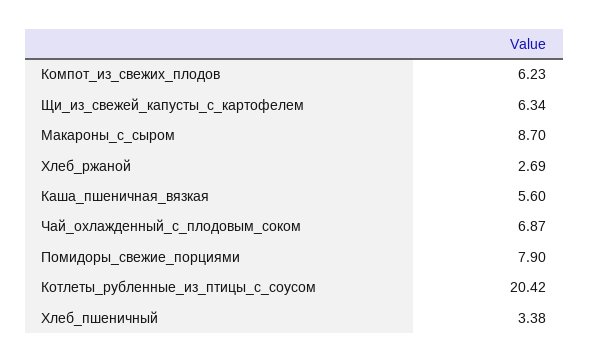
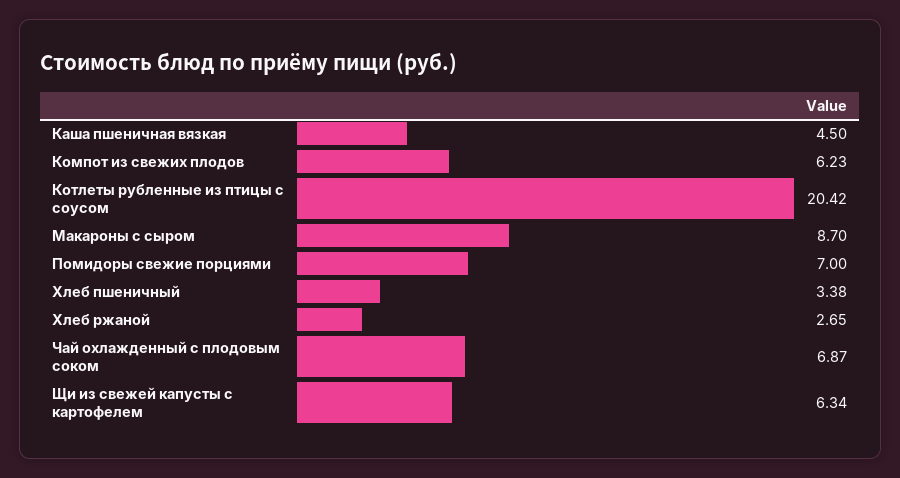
  {
    "Компот_из_свежих_плодов": 6.23,
    "Щи_из_свежей_капусты_с_картофелем": 6.34,
    "Макароны_с_сыром": 8.7,
-   "Хлеб_ржаной": 2.69,
+   "Хлеб_ржаной": 2.65,
-   "Каша_пшеничная_вязкая": 5.6,
+   "Каша_пшеничная_вязкая": 4.5,
    "Чай_охлажденный_с_плодовым_соком": 6.87,
-   "Помидоры_свежие_порциями": 7.9,
+   "Помидоры_свежие_порциями": 7,
    "Котлеты_рубленные_из_птицы_с_соусом": 20.42,
    "Хлеб_пшеничный": 3.38
  }

